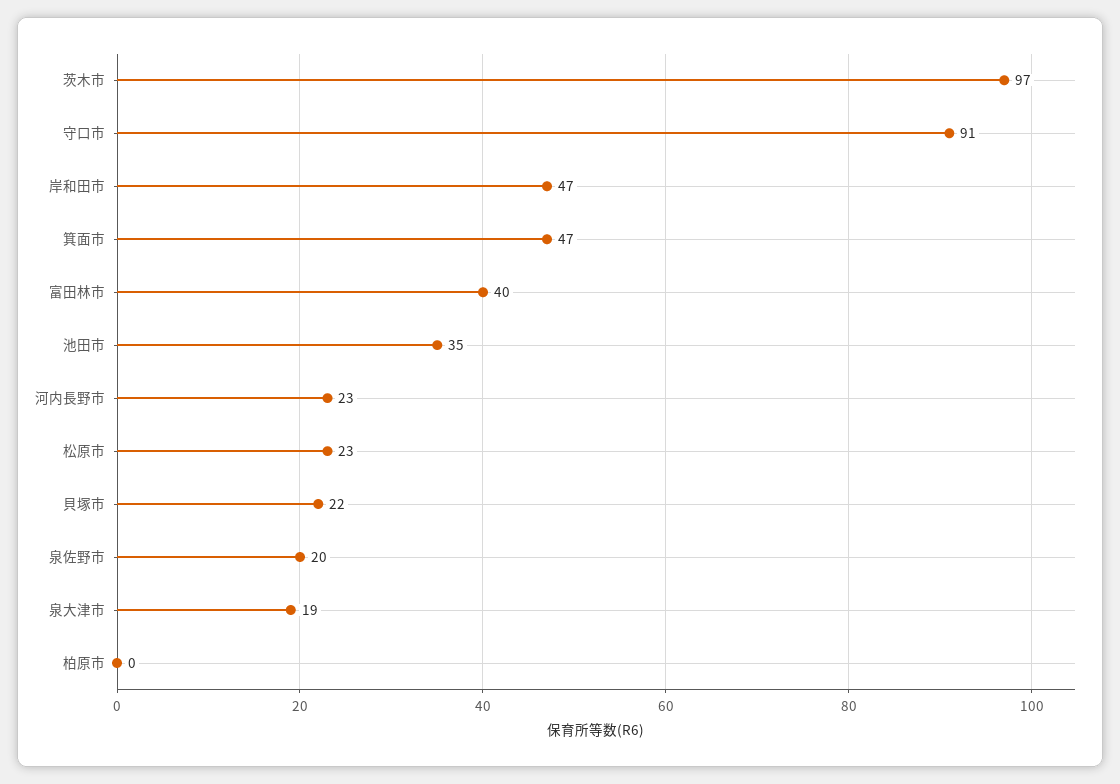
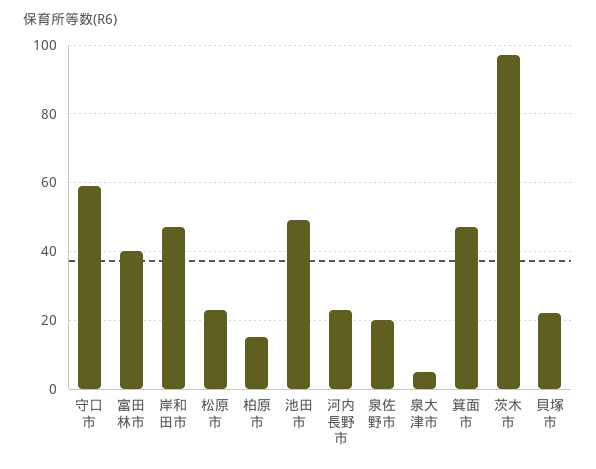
  {
    "茨木市": 97,
-   "守口市": 91,
+   "守口市": 60,
    "岸和田市": 47,
    "箕面市": 47,
    "富田林市": 40,
-   "池田市": 35,
+   "池田市": 50,
    "河内長野市": 23,
    "松原市": 23,
    "貝塚市": 22,
    "泉佐野市": 20,
-   "泉大津市": 19,
+   "泉大津市": 5,
-   "柏原市": 0
+   "柏原市": 15
  }

